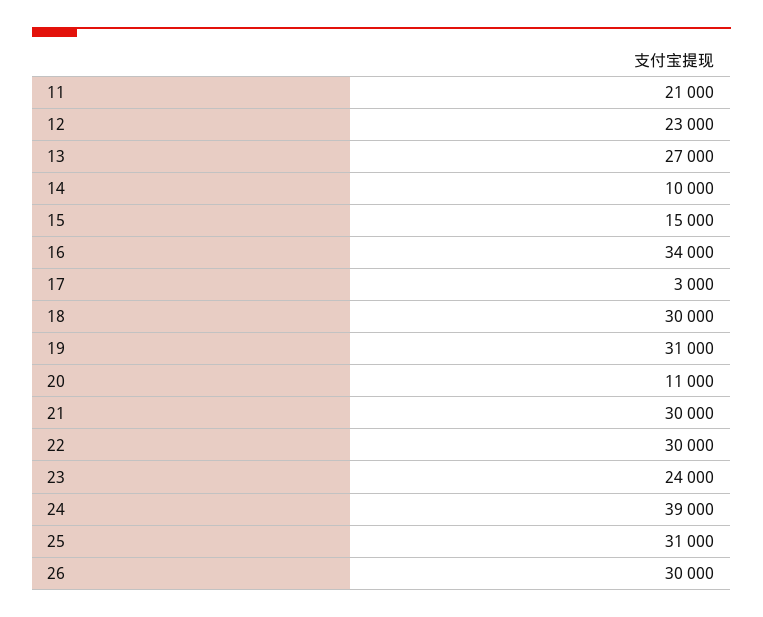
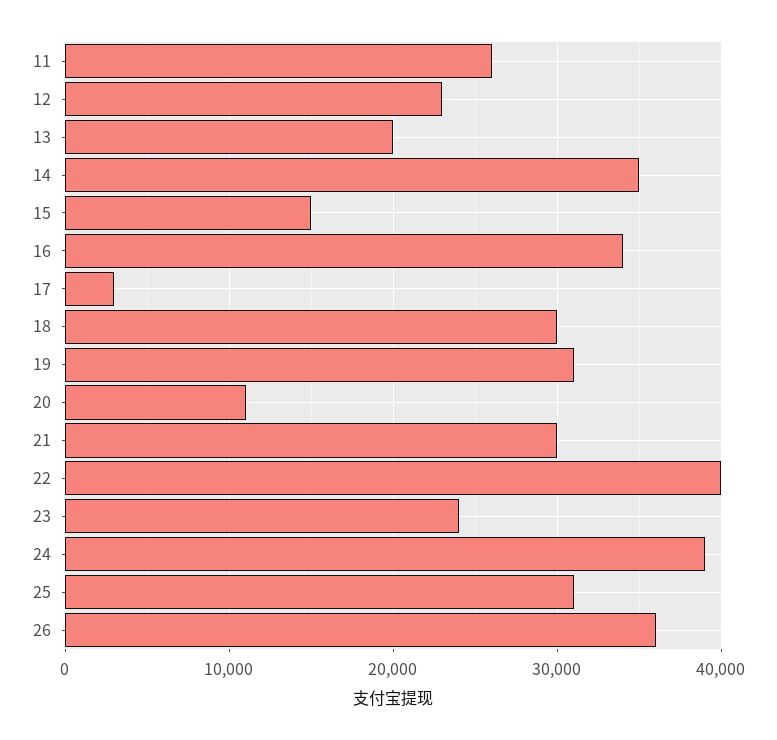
  {
-   "11": 21000,
+   "11": 26000,
    "12": 23000,
-   "13": 27000,
+   "13": 20000,
-   "14": 10000,
+   "14": 35000,
    "15": 15000,
    "16": 34000,
    "17": 3000,
    "18": 30000,
    "19": 31000,
    "20": 11000,
    "21": 30000,
-   "22": 30000,
+   "22": 40000,
    "23": 24000,
    "24": 39000,
    "25": 31000,
-   "26": 30000
+   "26": 36000
  }

